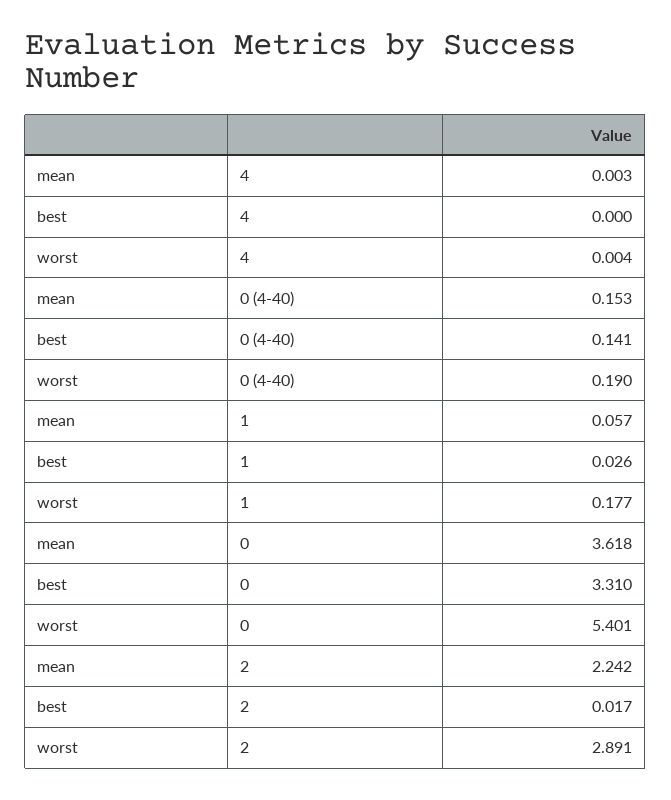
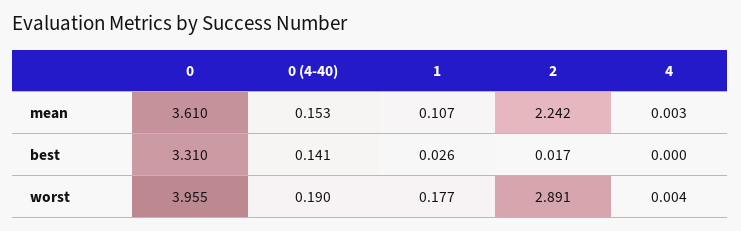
  {
    "mean": {
      "4": 0.003,
      "0 (4-40)": 0.153,
-     "1": 0.057,
+     "1": 0.107,
-     "0": 3.618,
+     "0": 3.61,
      "2": 2.242
    },
    "best": {
      "4": 0,
      "0 (4-40)": 0.141,
      "1": 0.026,
      "0": 3.31,
      "2": 0.017
    },
    "worst": {
      "4": 0.004,
      "0 (4-40)": 0.19,
      "1": 0.177,
-     "0": 5.401,
+     "0": 3.955,
      "2": 2.891
    }
  }

